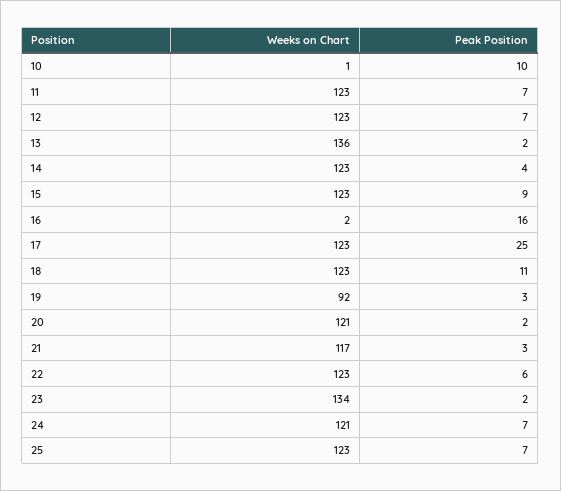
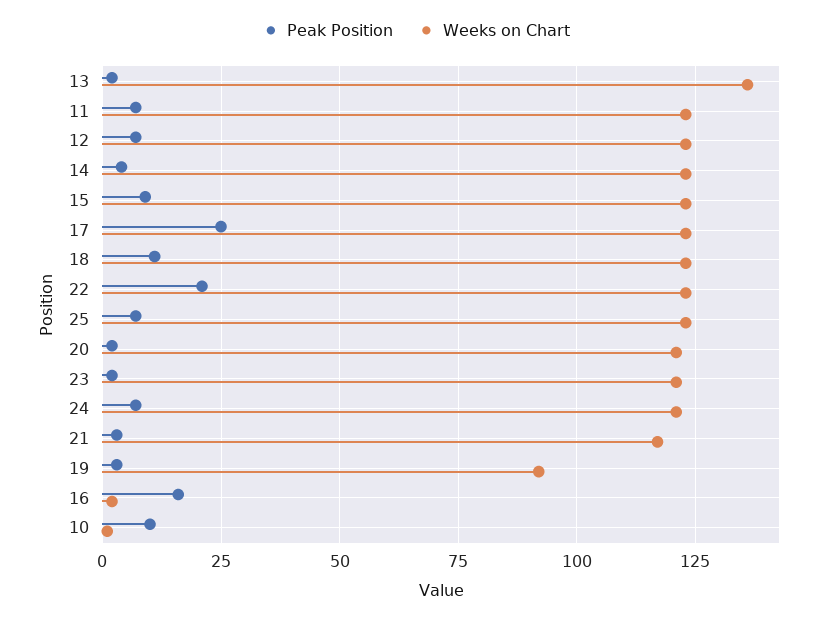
  {
    "Weeks on Chart": {
      "10": 1,
      "11": 123,
      "12": 123,
      "13": 136,
      "14": 123,
      "15": 123,
      "16": 2,
      "17": 123,
      "18": 123,
      "19": 92,
      "20": 121,
      "21": 117,
      "22": 123,
-     "23": 134,
+     "23": 120,
      "24": 121,
      "25": 123
    },
    "Peak Position": {
      "10": 10,
      "11": 7,
      "12": 7,
      "13": 2,
      "14": 4,
      "15": 9,
      "16": 16,
      "17": 25,
      "18": 11,
      "19": 3,
      "20": 2,
      "21": 3,
-     "22": 6,
+     "22": 20,
      "23": 2,
      "24": 7,
      "25": 7
    }
  }

